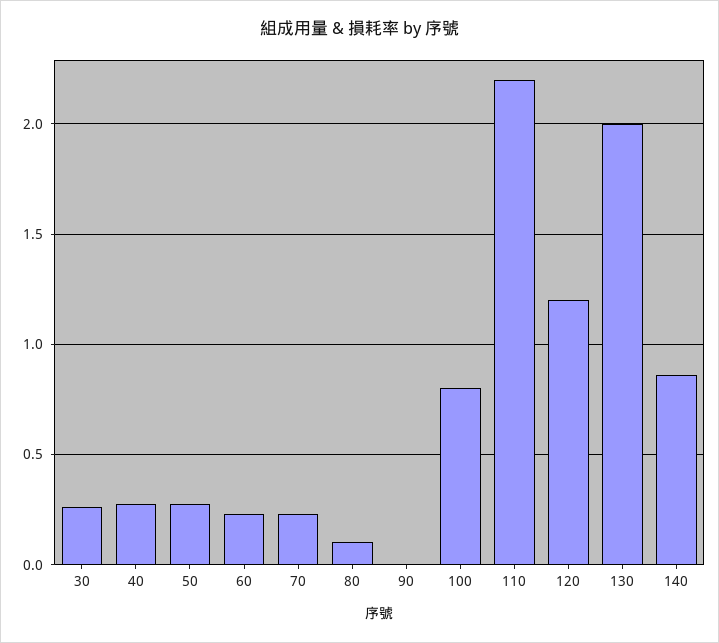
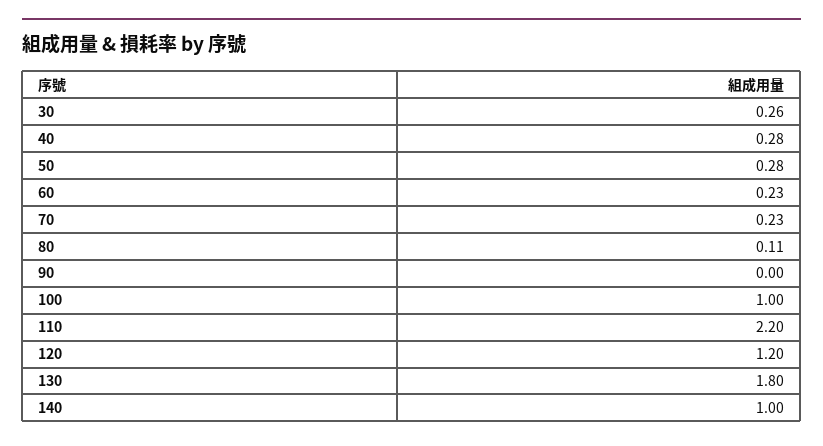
  {
    "30": 0.26,
    "40": 0.28,
    "50": 0.28,
    "60": 0.23,
    "70": 0.23,
    "80": 0.11,
    "90": 0,
-   "100": 0.8,
+   "100": 1,
    "110": 2.2,
    "120": 1.2,
-   "130": 2,
+   "130": 1.8,
-   "140": 0.85
+   "140": 1
  }

